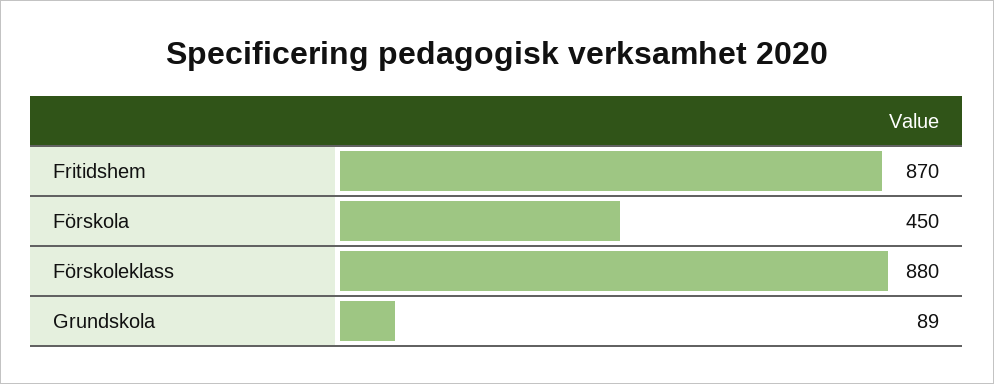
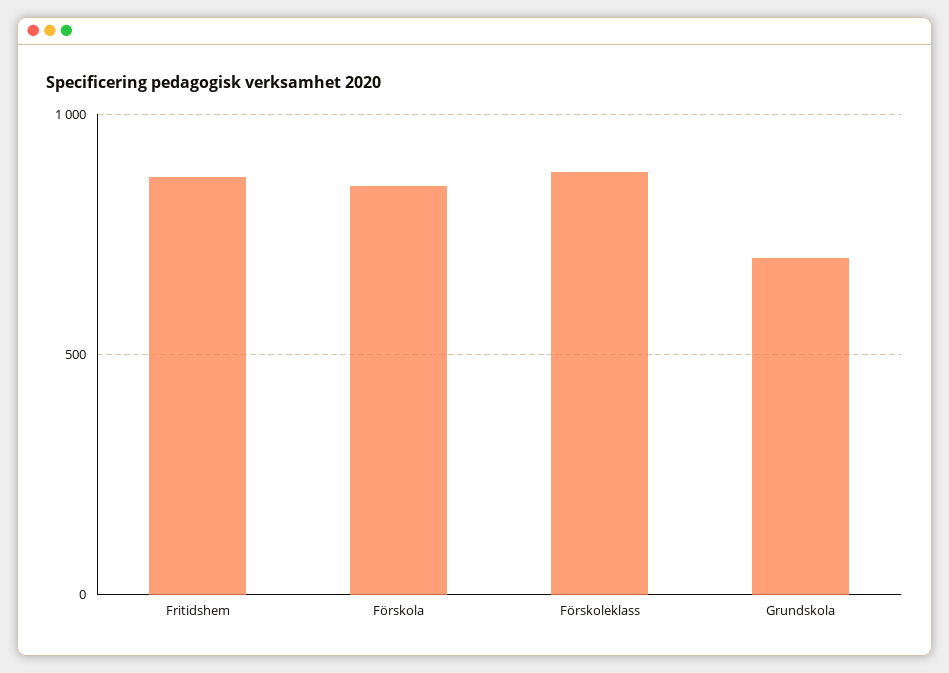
  {
    "Fritidshem": 870,
-   "Förskola": 450,
+   "Förskola": 850,
    "Förskoleklass": 880,
-   "Grundskola": 89
+   "Grundskola": 700
  }

